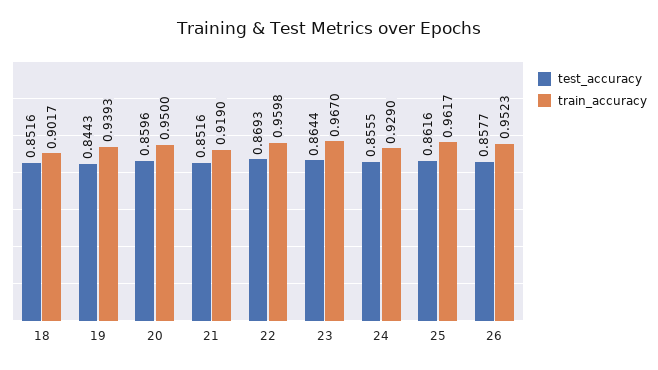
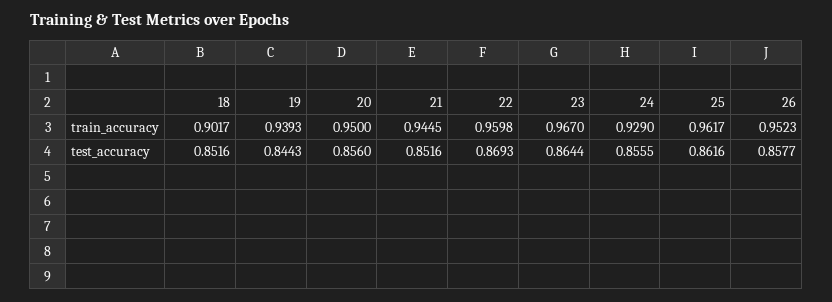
  {
    "test_accuracy": {
      "18": 0.8516,
      "19": 0.8443,
-     "20": 0.8596,
+     "20": 0.856,
      "21": 0.8516,
      "22": 0.8693,
      "23": 0.8644,
      "24": 0.8555,
      "25": 0.8616,
      "26": 0.8577
    },
    "train_accuracy": {
      "18": 0.9017,
      "19": 0.9393,
      "20": 0.95,
-     "21": 0.919,
+     "21": 0.9445,
      "22": 0.9598,
      "23": 0.967,
      "24": 0.929,
      "25": 0.9617,
      "26": 0.9523
    }
  }

